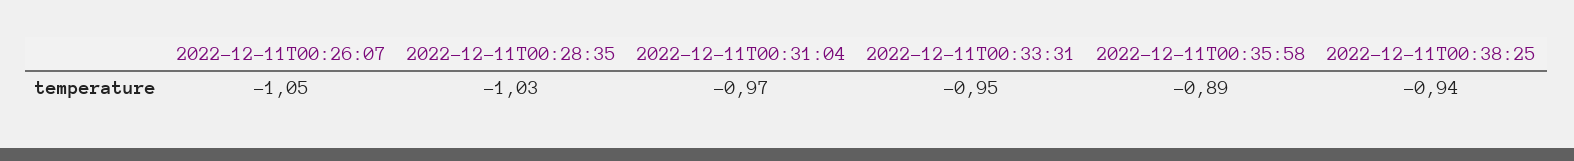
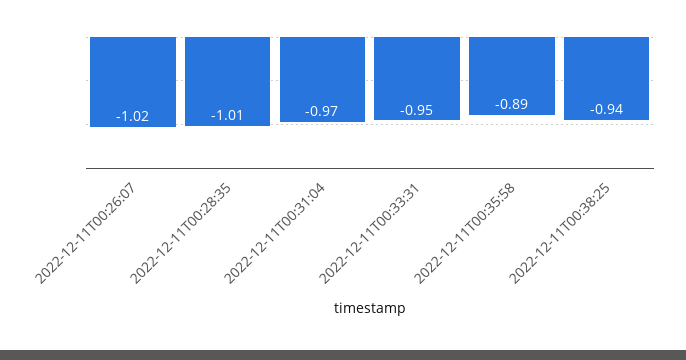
  {
-   "2022-12-11T00:26:07": -1.05,
+   "2022-12-11T00:26:07": -1.02,
-   "2022-12-11T00:28:35": -1.03,
+   "2022-12-11T00:28:35": -1.01,
    "2022-12-11T00:31:04": -0.97,
    "2022-12-11T00:33:31": -0.95,
    "2022-12-11T00:35:58": -0.89,
    "2022-12-11T00:38:25": -0.94
  }

